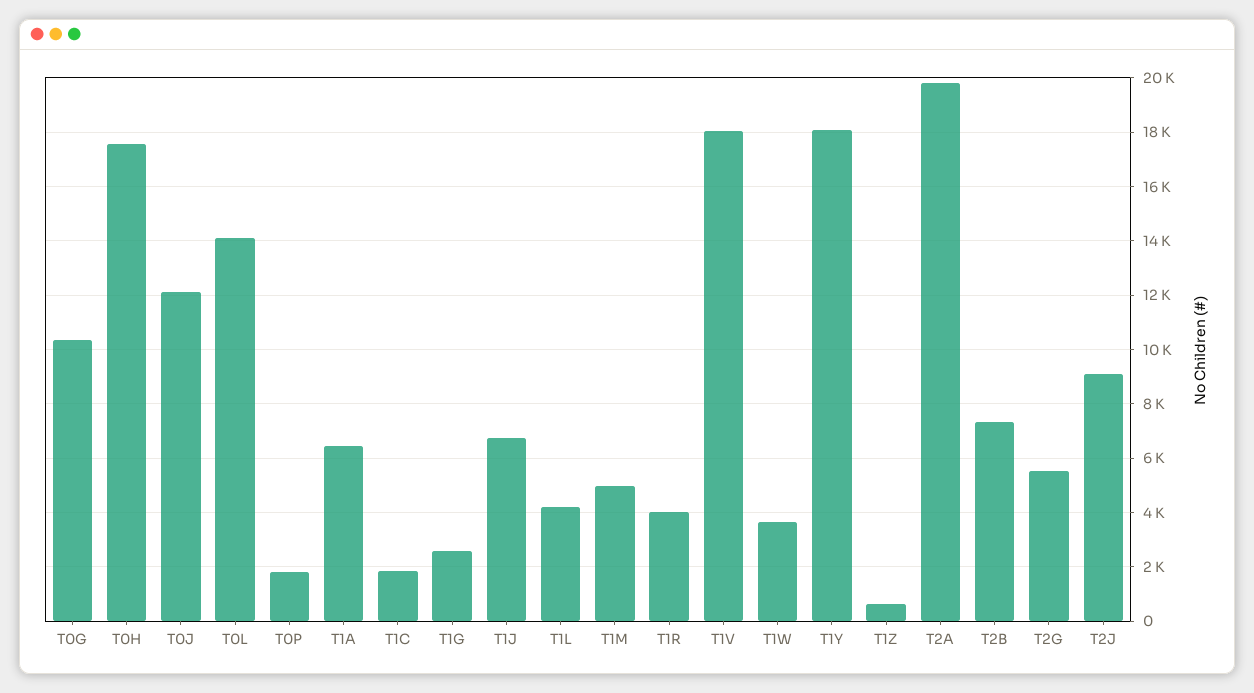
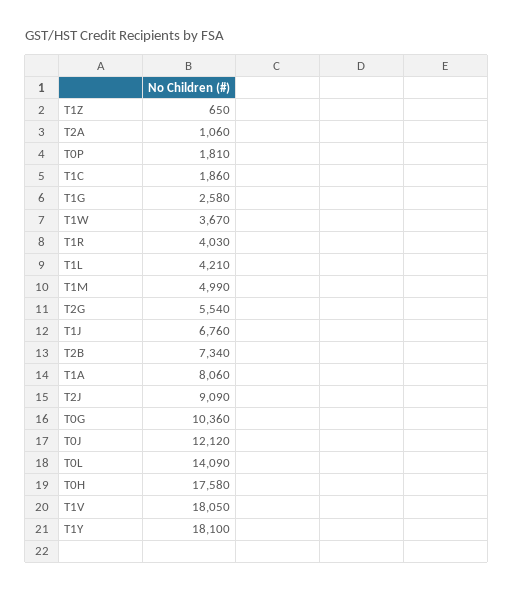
  {
    "T0G": 10360,
    "T0H": 17580,
    "T0J": 12120,
    "T0L": 14090,
    "T0P": 1810,
-   "T1A": 6500,
+   "T1A": 8060,
    "T1C": 1860,
    "T1G": 2580,
    "T1J": 6760,
    "T1L": 4210,
    "T1M": 4990,
    "T1R": 4030,
    "T1V": 18050,
    "T1W": 3670,
    "T1Y": 18100,
    "T1Z": 650,
-   "T2A": 19750,
+   "T2A": 1060,
    "T2B": 7340,
    "T2G": 5540,
    "T2J": 9090
  }

